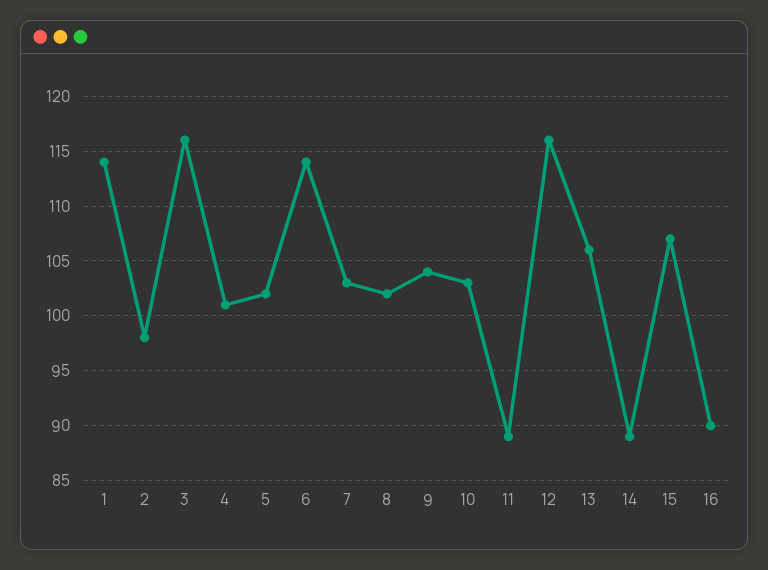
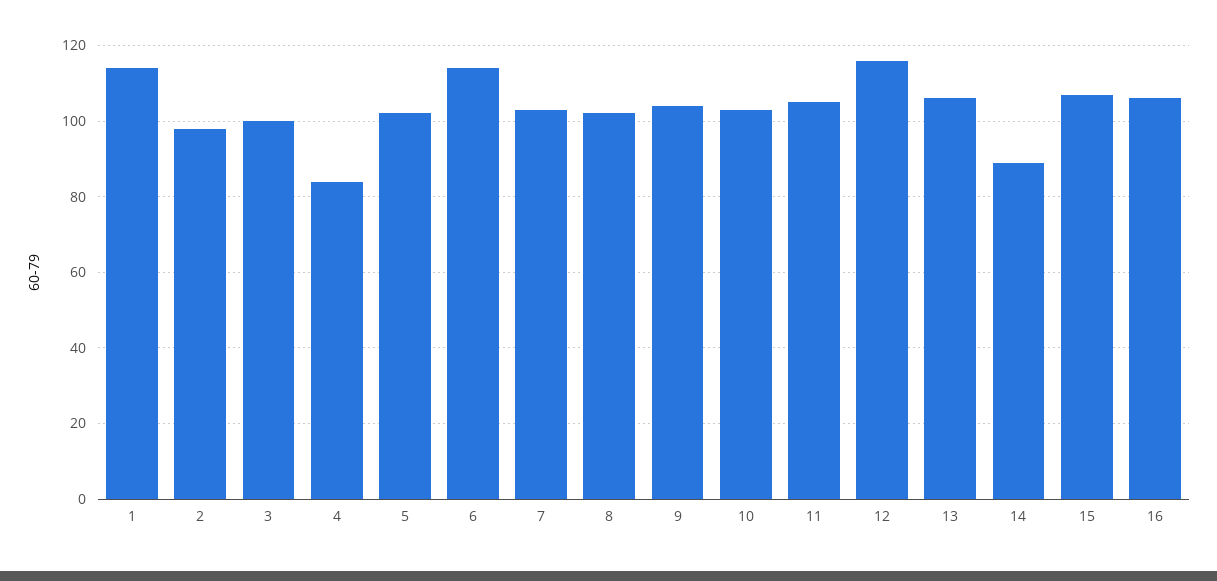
  {
    "1": 114,
    "2": 98,
-   "3": 116,
+   "3": 100,
-   "4": 101,
+   "4": 85,
    "5": 102,
    "6": 114,
    "7": 103,
    "8": 102,
    "9": 104,
    "10": 103,
-   "11": 89,
+   "11": 105,
    "12": 116,
    "13": 106,
    "14": 89,
    "15": 107,
-   "16": 90
+   "16": 105
  }

